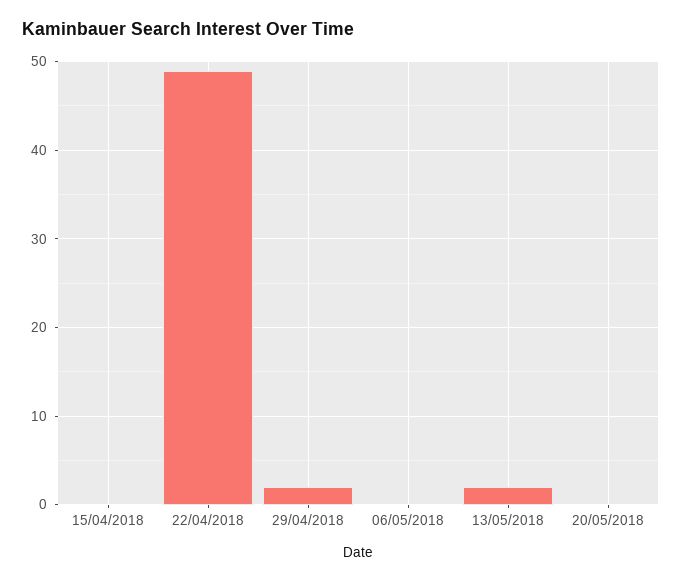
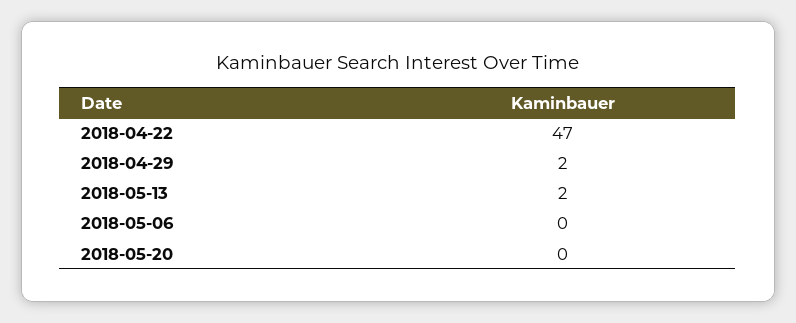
  {
-   "15/04/2018": 0,
-   "22/04/2018": 49,
+   "22/04/2018": 47,
    "29/04/2018": 2,
    "06/05/2018": 0,
    "13/05/2018": 2,
    "20/05/2018": 0
  }

